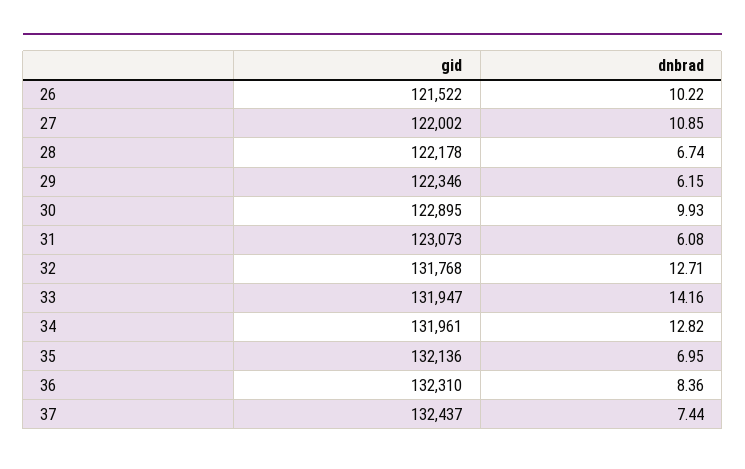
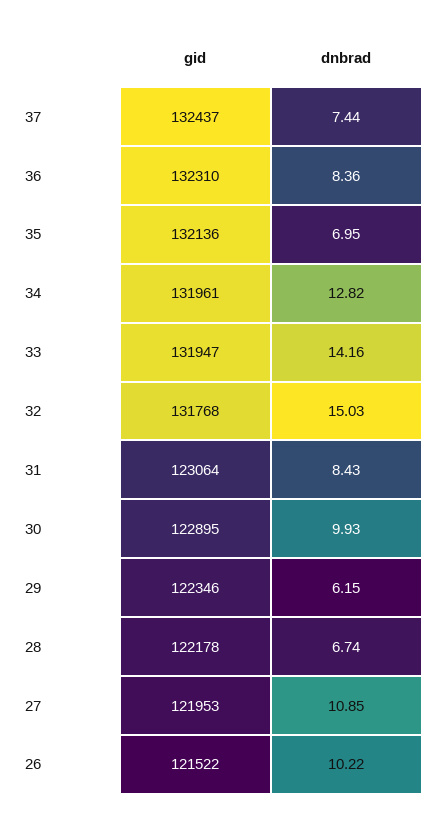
  {
    "gid": {
      "26": 121522,
-     "27": 122002,
+     "27": 121953,
      "28": 122178,
      "29": 122346,
      "30": 122895,
-     "31": 123073,
+     "31": 123064,
      "32": 131768,
      "33": 131947,
      "34": 131961,
      "35": 132136,
      "36": 132310,
      "37": 132437
    },
    "dnbrad": {
      "26": 10.22,
      "27": 10.85,
      "28": 6.74,
      "29": 6.15,
      "30": 9.93,
-     "31": 6.08,
+     "31": 8.43,
-     "32": 12.71,
+     "32": 15.03,
      "33": 14.16,
      "34": 12.82,
      "35": 6.95,
      "36": 8.36,
      "37": 7.44
    }
  }

